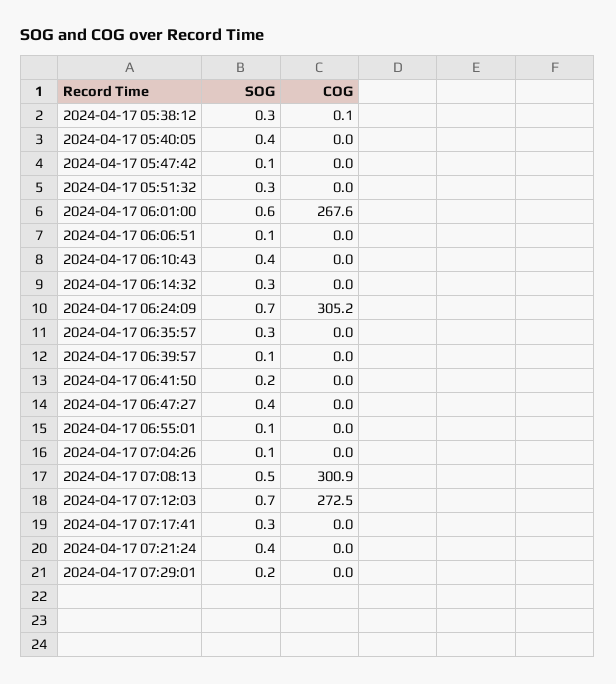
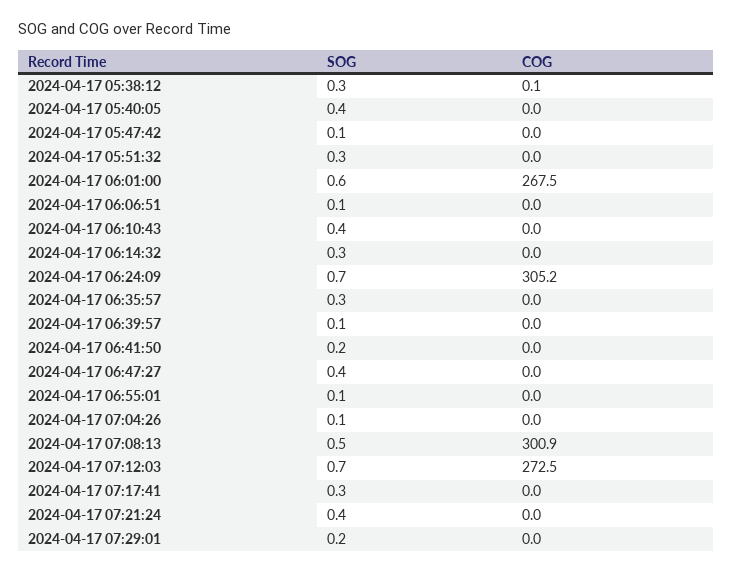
  {
    "SOG": {
      "2024-04-17 05:38:12": 0.3,
      "2024-04-17 05:40:05": 0.4,
      "2024-04-17 05:47:42": 0.1,
      "2024-04-17 05:51:32": 0.3,
      "2024-04-17 06:01:00": 0.6,
      "2024-04-17 06:06:51": 0.1,
      "2024-04-17 06:10:43": 0.4,
      "2024-04-17 06:14:32": 0.3,
      "2024-04-17 06:24:09": 0.7,
      "2024-04-17 06:35:57": 0.3,
      "2024-04-17 06:39:57": 0.1,
      "2024-04-17 06:41:50": 0.2,
      "2024-04-17 06:47:27": 0.4,
      "2024-04-17 06:55:01": 0.1,
      "2024-04-17 07:04:26": 0.1,
      "2024-04-17 07:08:13": 0.5,
      "2024-04-17 07:12:03": 0.7,
      "2024-04-17 07:17:41": 0.3,
      "2024-04-17 07:21:24": 0.4,
      "2024-04-17 07:29:01": 0.2
    },
    "COG": {
      "2024-04-17 05:38:12": 0.1,
      "2024-04-17 05:40:05": 0,
      "2024-04-17 05:47:42": 0,
      "2024-04-17 05:51:32": 0,
-     "2024-04-17 06:01:00": 267.6,
+     "2024-04-17 06:01:00": 267.5,
      "2024-04-17 06:06:51": 0,
      "2024-04-17 06:10:43": 0,
      "2024-04-17 06:14:32": 0,
      "2024-04-17 06:24:09": 305.2,
      "2024-04-17 06:35:57": 0,
      "2024-04-17 06:39:57": 0,
      "2024-04-17 06:41:50": 0,
      "2024-04-17 06:47:27": 0,
      "2024-04-17 06:55:01": 0,
      "2024-04-17 07:04:26": 0,
      "2024-04-17 07:08:13": 300.9,
      "2024-04-17 07:12:03": 272.5,
      "2024-04-17 07:17:41": 0,
      "2024-04-17 07:21:24": 0,
      "2024-04-17 07:29:01": 0
    }
  }

